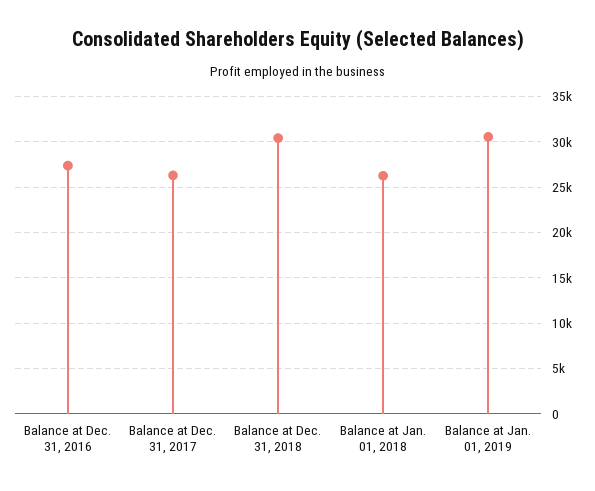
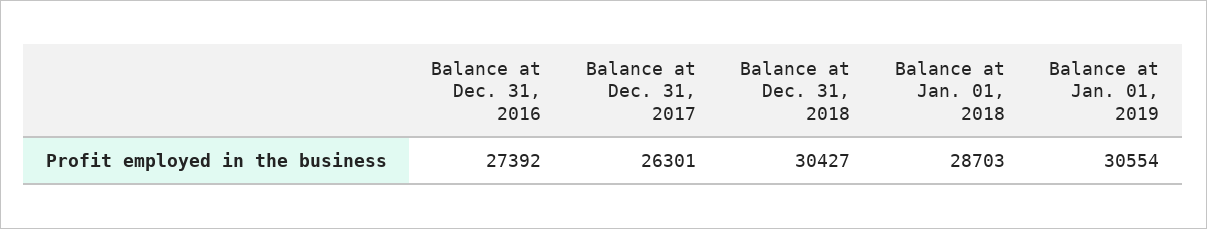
  {
    "Balance at Dec. 31, 2016": 27392,
    "Balance at Dec. 31, 2017": 26301,
    "Balance at Dec. 31, 2018": 30427,
-   "Balance at Jan. 01, 2018": 26000,
+   "Balance at Jan. 01, 2018": 28703,
    "Balance at Jan. 01, 2019": 30554
  }

